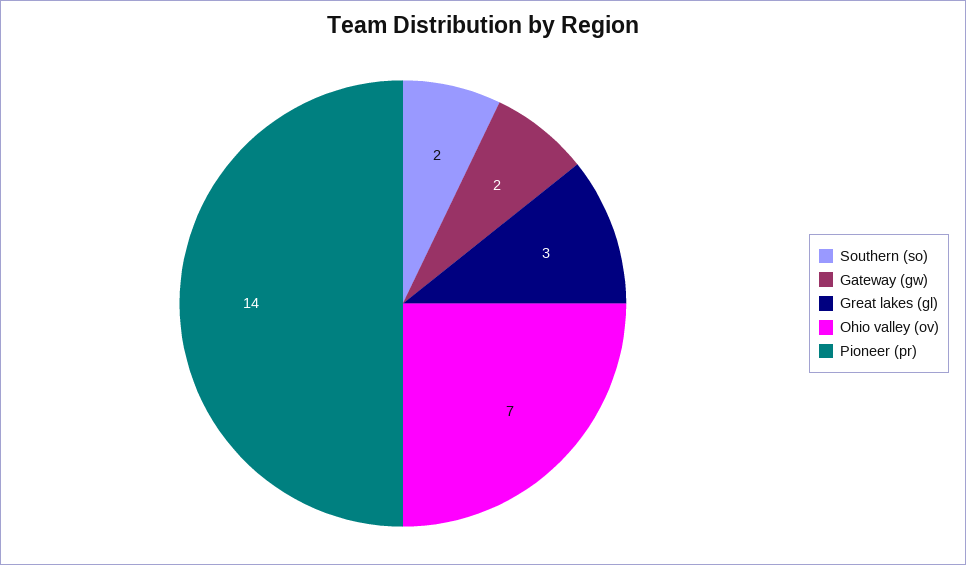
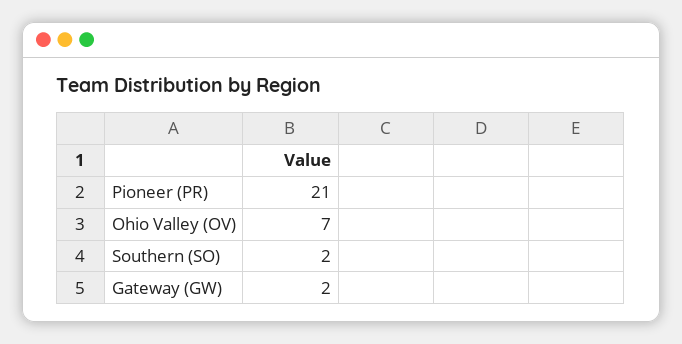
  {
    "Southern (so)": 2,
    "Gateway (gw)": 2,
-   "Great lakes (gl)": 3,
    "Ohio valley (ov)": 7,
-   "Pioneer (pr)": 14
+   "Pioneer (pr)": 21
  }

